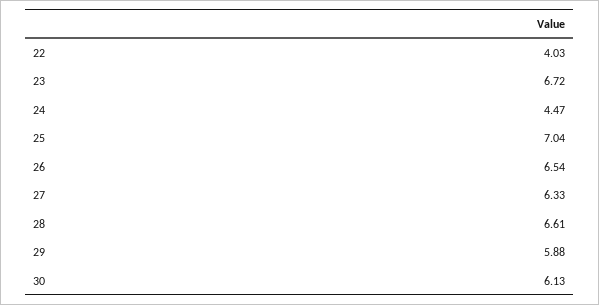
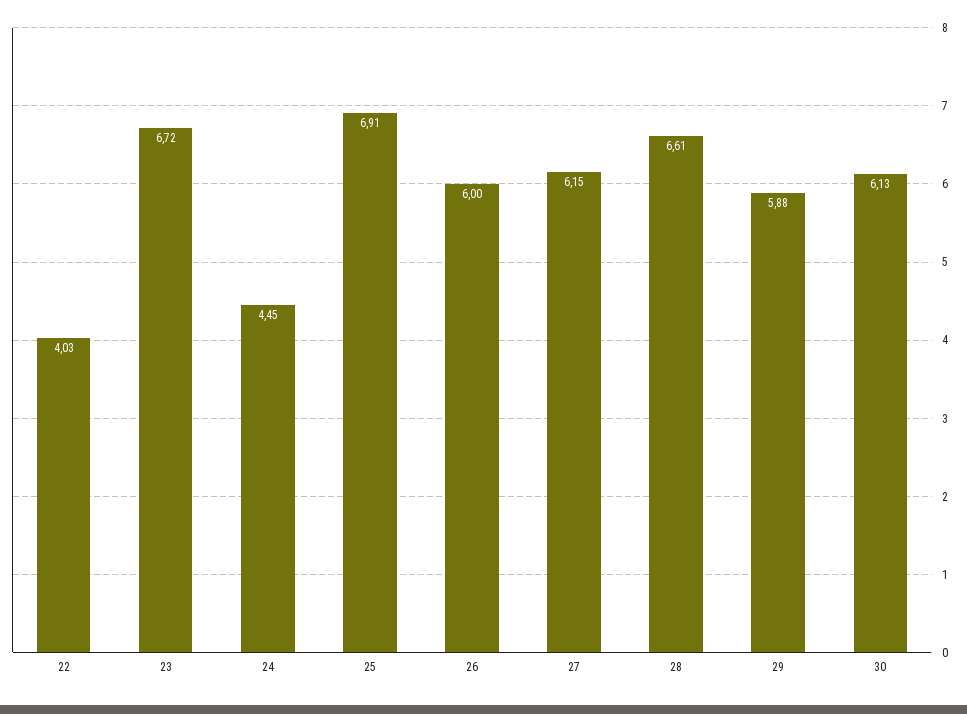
  {
    "22": 4.03,
    "23": 6.72,
-   "24": 4.47,
+   "24": 4.45,
-   "25": 7.04,
+   "25": 6.91,
-   "26": 6.54,
+   "26": 6,
-   "27": 6.33,
+   "27": 6.15,
    "28": 6.61,
    "29": 5.88,
    "30": 6.13
  }

